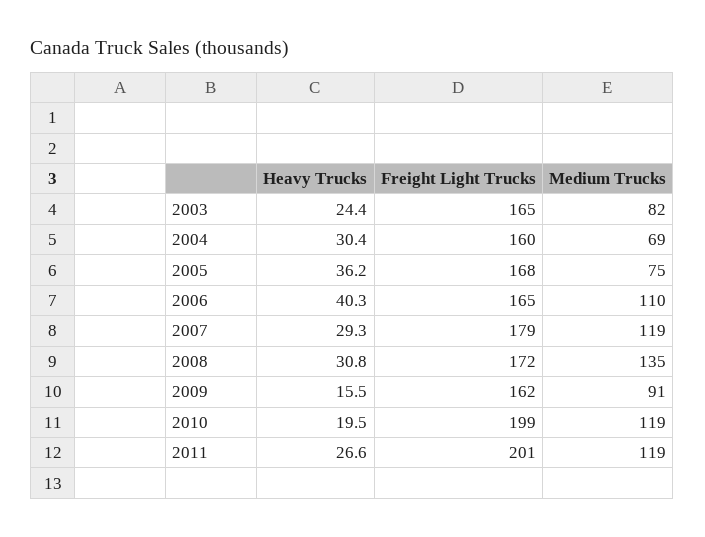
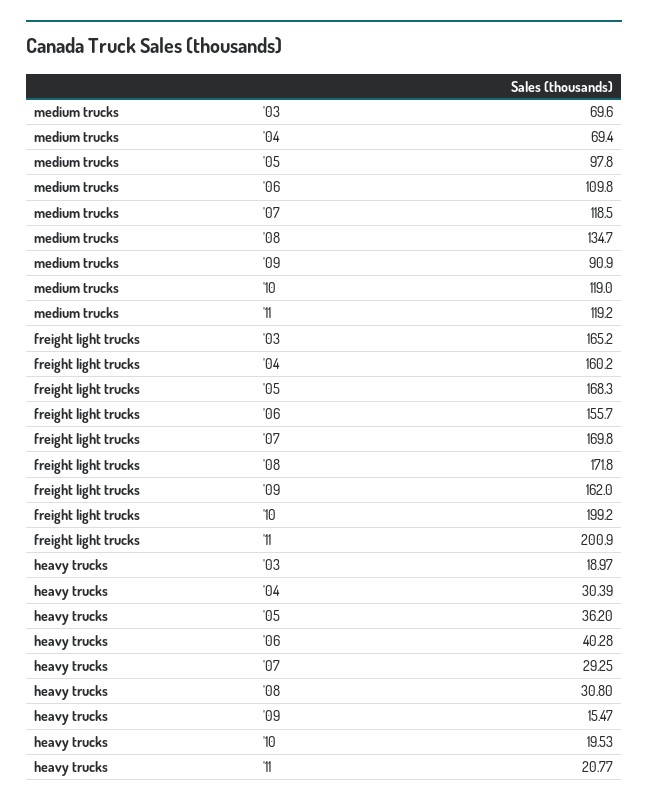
  {
    "Heavy Trucks": {
-     "2003": 24.4,
+     "2003": 18.97,
      "2004": 30.39,
      "2005": 36.2,
      "2006": 40.28,
      "2007": 29.25,
      "2008": 30.8,
      "2009": 15.47,
      "2010": 19.53,
-     "2011": 26.6
+     "2011": 20.77
    },
    "Freight Light Trucks": {
      "2003": 165.2,
      "2004": 160.2,
      "2005": 168.3,
-     "2006": 165,
+     "2006": 155.7,
-     "2007": 179,
+     "2007": 169.8,
      "2008": 171.8,
      "2009": 162,
      "2010": 199.2,
      "2011": 200.9
    },
    "Medium Trucks": {
-     "2003": 82,
+     "2003": 69.6,
      "2004": 69.4,
-     "2005": 75,
+     "2005": 97.8,
      "2006": 109.8,
      "2007": 118.5,
      "2008": 134.7,
      "2009": 90.9,
      "2010": 119,
      "2011": 119.2
    }
  }

